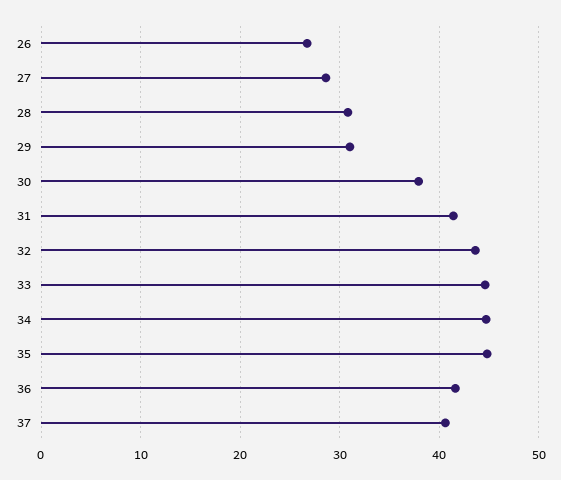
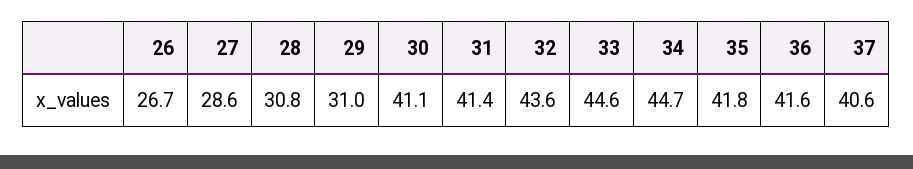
  {
    "26": 26.7,
    "27": 28.6,
    "28": 30.8,
    "29": 31,
-   "30": 38,
+   "30": 41.1,
    "31": 41.4,
    "32": 43.6,
    "33": 44.6,
    "34": 44.7,
-   "35": 45,
+   "35": 41.8,
    "36": 41.6,
    "37": 40.6
  }

